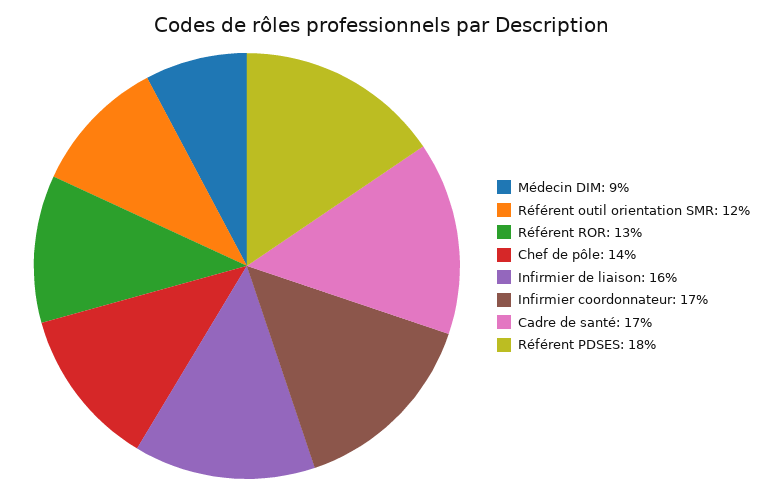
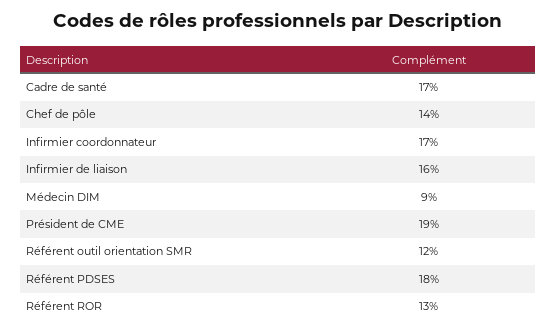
  {
    "Médecin DIM": 9,
    "Référent outil orientation SMR": 12,
    "Référent ROR": 13,
    "Chef de pôle": 14,
    "Infirmier de liaison": 16,
    "Infirmier coordonnateur": 17,
    "Cadre de santé": 17,
-   "Référent PDSES": 18
+   "Référent PDSES": 18,
+   "Président de CME": 19
  }

